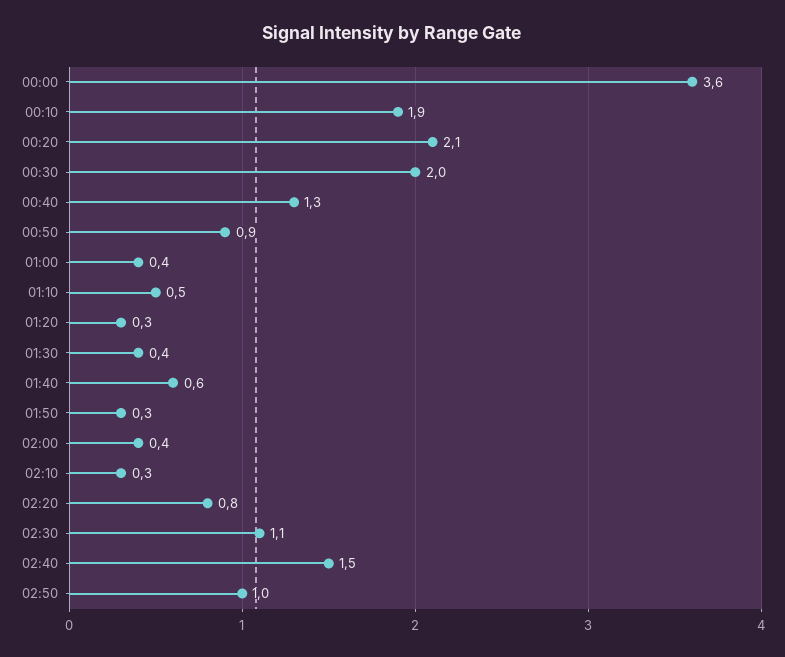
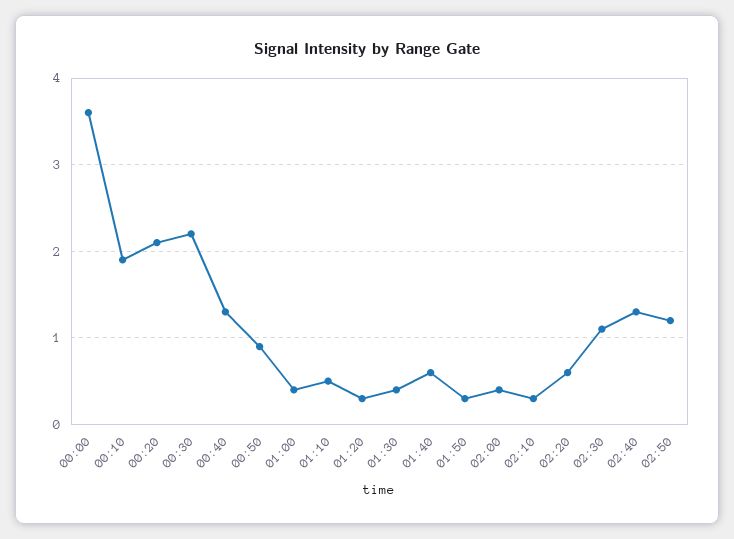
  {
    "00:00": 3.6,
    "00:10": 1.9,
    "00:20": 2.1,
-   "00:30": 2,
+   "00:30": 2.2,
    "00:40": 1.3,
    "00:50": 0.9,
    "01:00": 0.4,
    "01:10": 0.5,
    "01:20": 0.3,
    "01:30": 0.4,
    "01:40": 0.6,
    "01:50": 0.3,
    "02:00": 0.4,
    "02:10": 0.3,
-   "02:20": 0.8,
+   "02:20": 0.6,
    "02:30": 1.1,
-   "02:40": 1.5,
+   "02:40": 1.3,
-   "02:50": 1
+   "02:50": 1.2
  }

